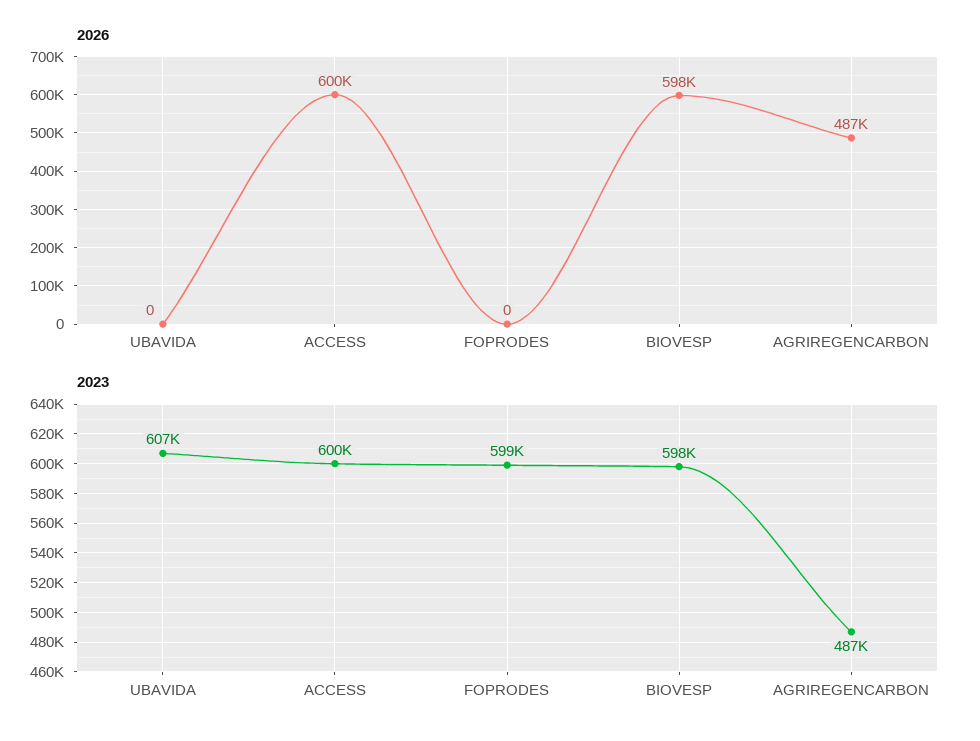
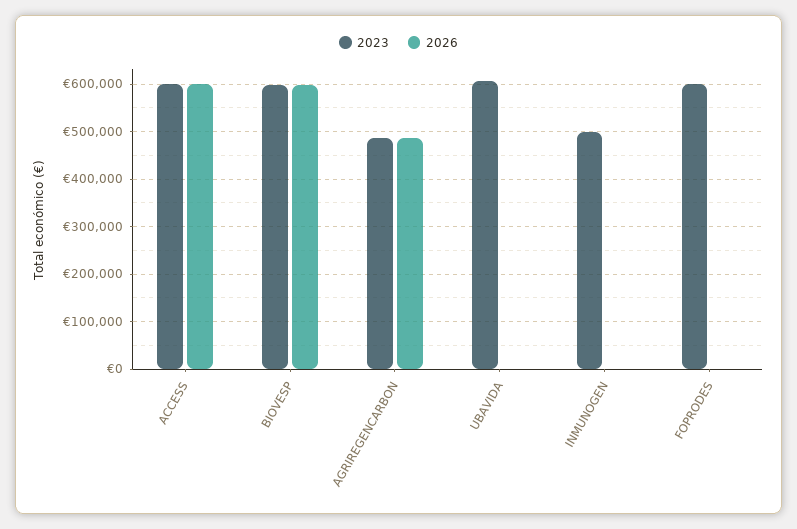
  {
    "2026": {
      "UBAVIDA": 0,
      "ACCESS": 600000,
      "FOPRODES": 0,
      "BIOVESP": 598000,
-     "AGRIREGENCARBON": 487000
+     "AGRIREGENCARBON": 487000,
+     "INMUNOGEN": 0
    },
    "2023": {
      "UBAVIDA": 607000,
      "ACCESS": 600000,
      "FOPRODES": 599000,
      "BIOVESP": 598000,
-     "AGRIREGENCARBON": 487000
+     "AGRIREGENCARBON": 487000,
+     "INMUNOGEN": 500000
    }
  }

